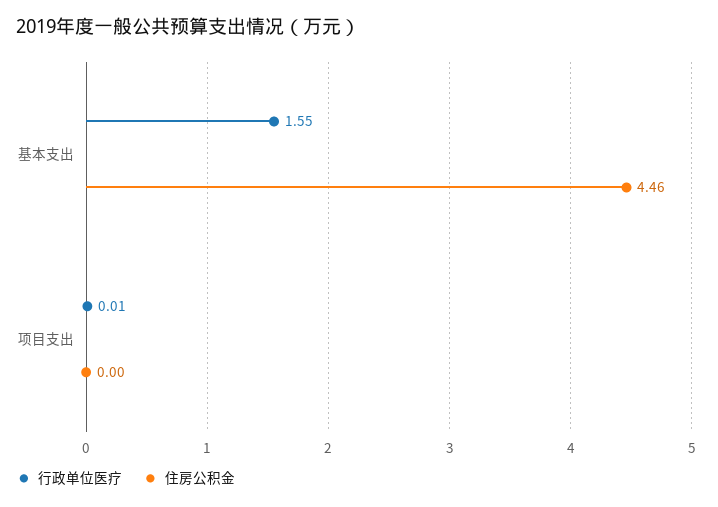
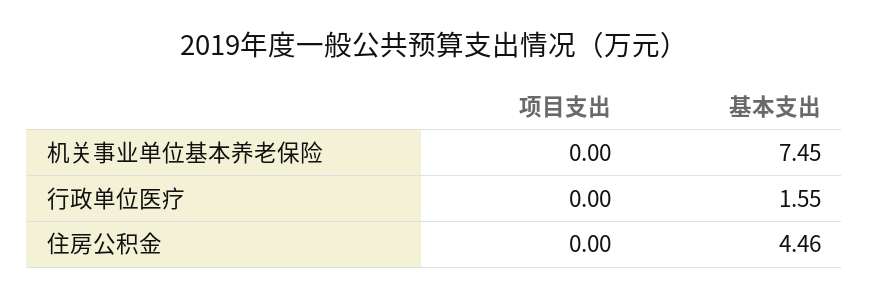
  {
    "行政单位医疗": {
      "基本支出": 1.55,
-     "项目支出": 0.01
+     "项目支出": 0
    },
    "住房公积金": {
      "基本支出": 4.46,
      "项目支出": 0
-   }
+   },
+   "机关事业单位基本养老保险": {
+     "项目支出": 0,
+     "基本支出": 7.45
+   }
  }

